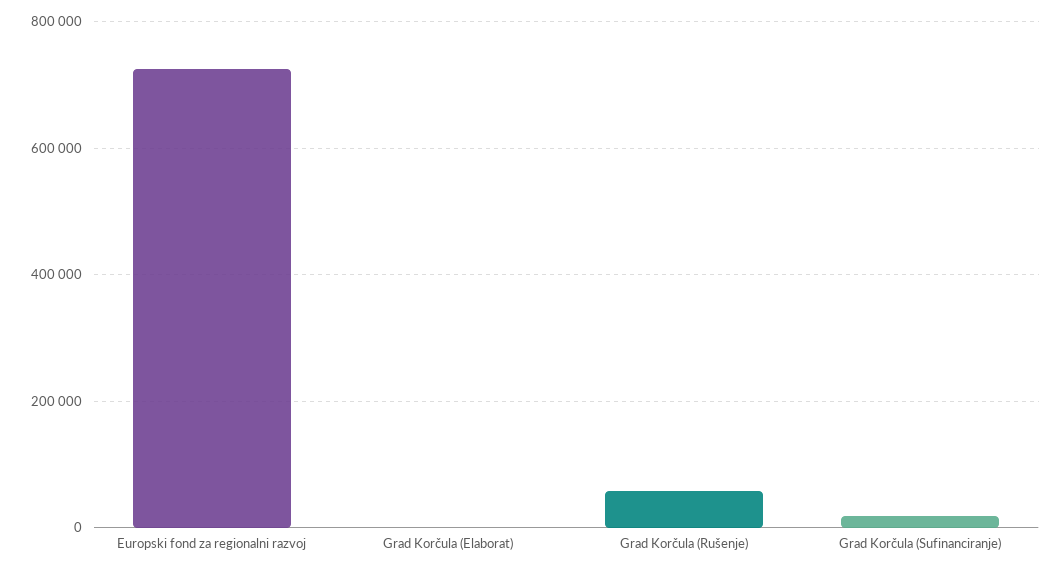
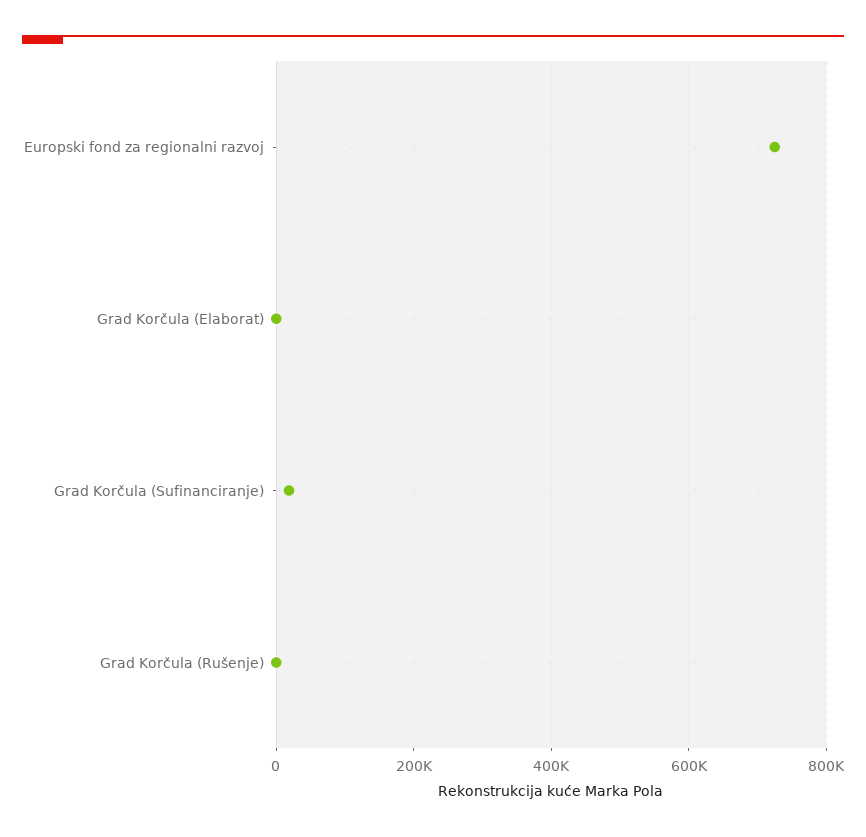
  {
    "Europski fond za regionalni razvoj": 720000,
    "Grad Korčula (Elaborat)": 0,
-   "Grad Korčula (Rušenje)": 60000,
+   "Grad Korčula (Rušenje)": 0,
    "Grad Korčula (Sufinanciranje)": 20000
  }

